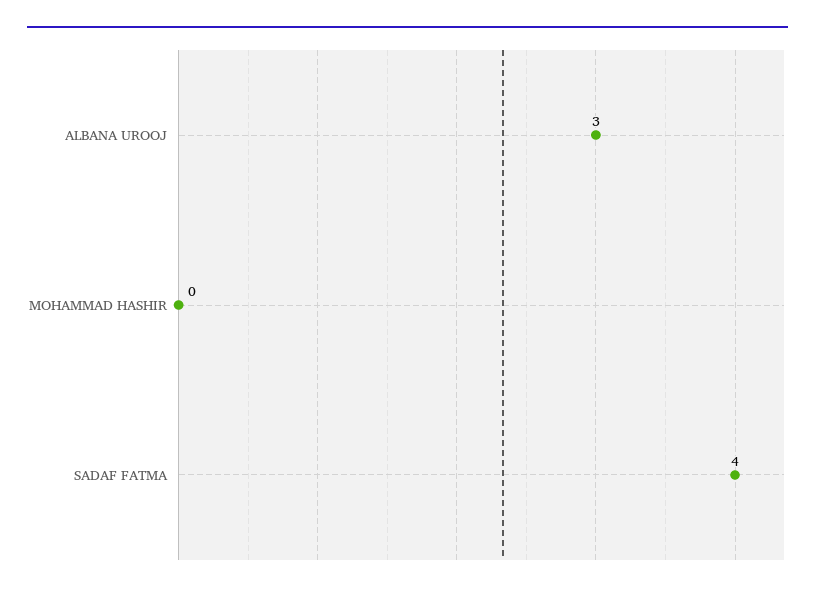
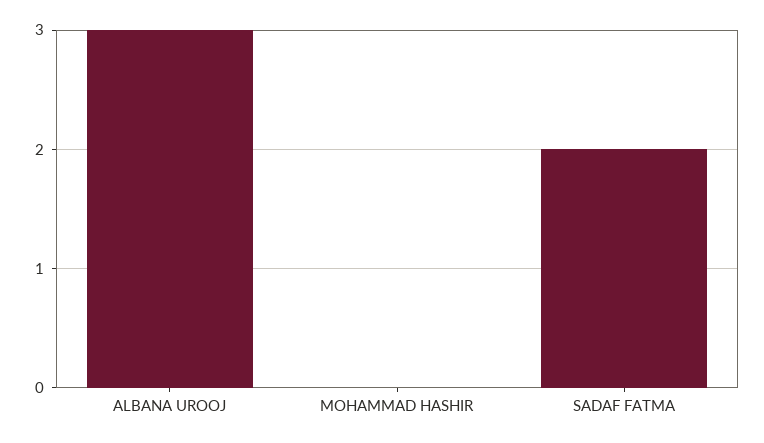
  {
    "ALBANA UROOJ": 3,
    "MOHAMMAD HASHIR": 0,
-   "SADAF FATMA": 4
+   "SADAF FATMA": 2
  }

